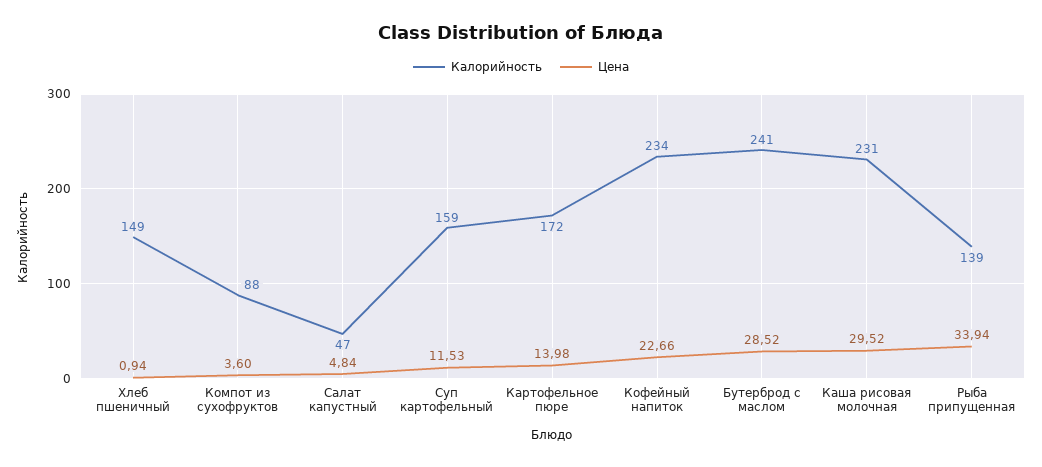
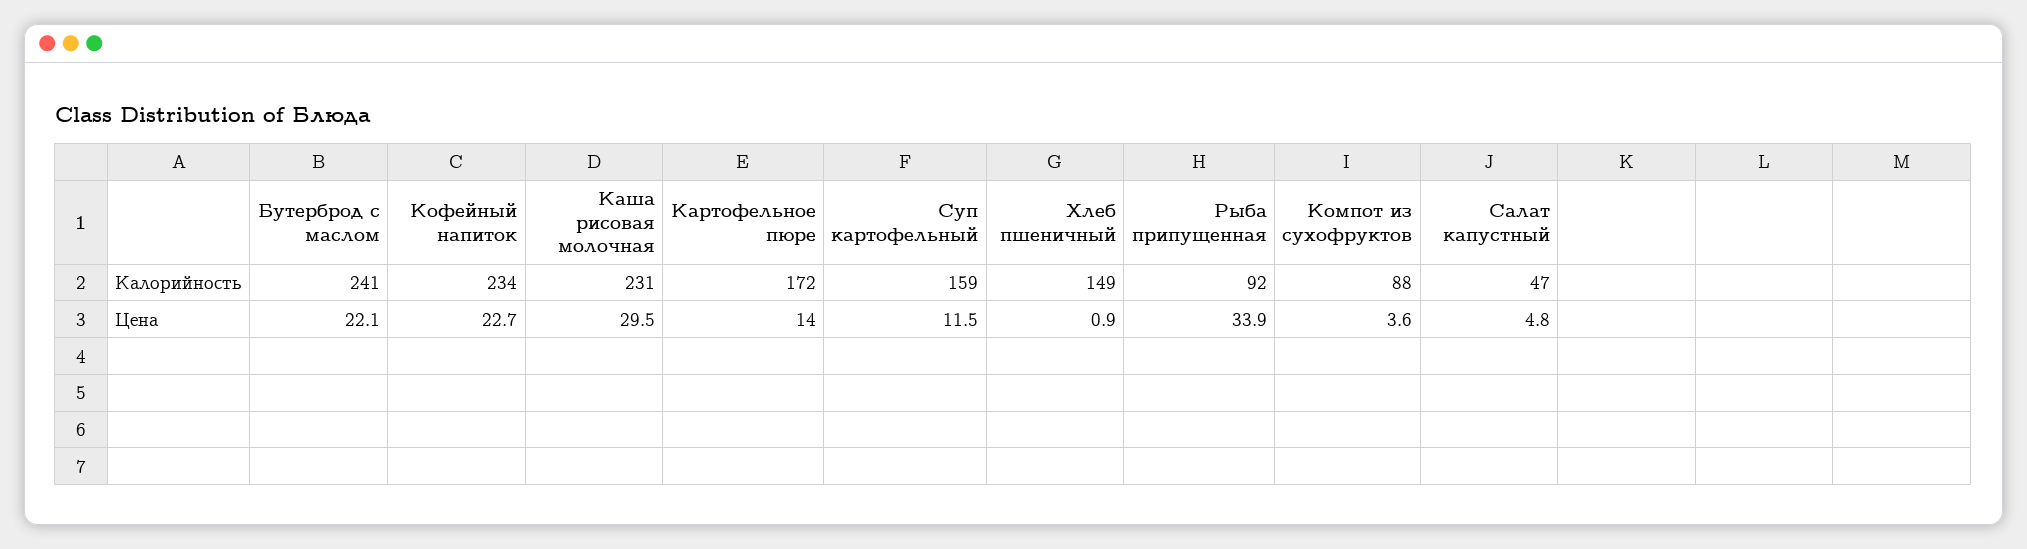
  {
    "Калорийность": {
      "Хлеб пшеничный": 149,
      "Компот из сухофруктов": 88,
      "Салат капустный": 47,
      "Суп картофельный": 159,
      "Картофельное пюре": 172,
      "Кофейный напиток": 234,
      "Бутерброд с маслом": 241,
      "Каша рисовая молочная": 231,
-     "Рыба припущенная": 139
+     "Рыба припущенная": 92
    },
    "Цена": {
      "Хлеб пшеничный": 0.94,
      "Компот из сухофруктов": 3.6,
      "Салат капустный": 4.84,
      "Суп картофельный": 11.53,
      "Картофельное пюре": 13.98,
      "Кофейный напиток": 22.66,
-     "Бутерброд с маслом": 28.52,
+     "Бутерброд с маслом": 22.1,
      "Каша рисовая молочная": 29.52,
      "Рыба припущенная": 33.94
    }
  }

